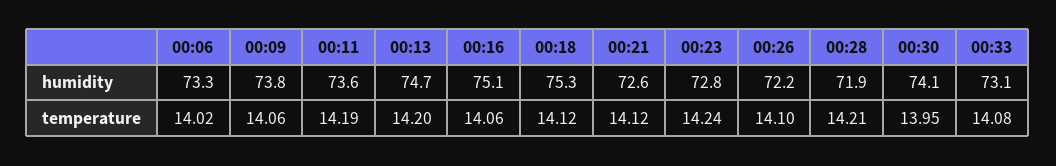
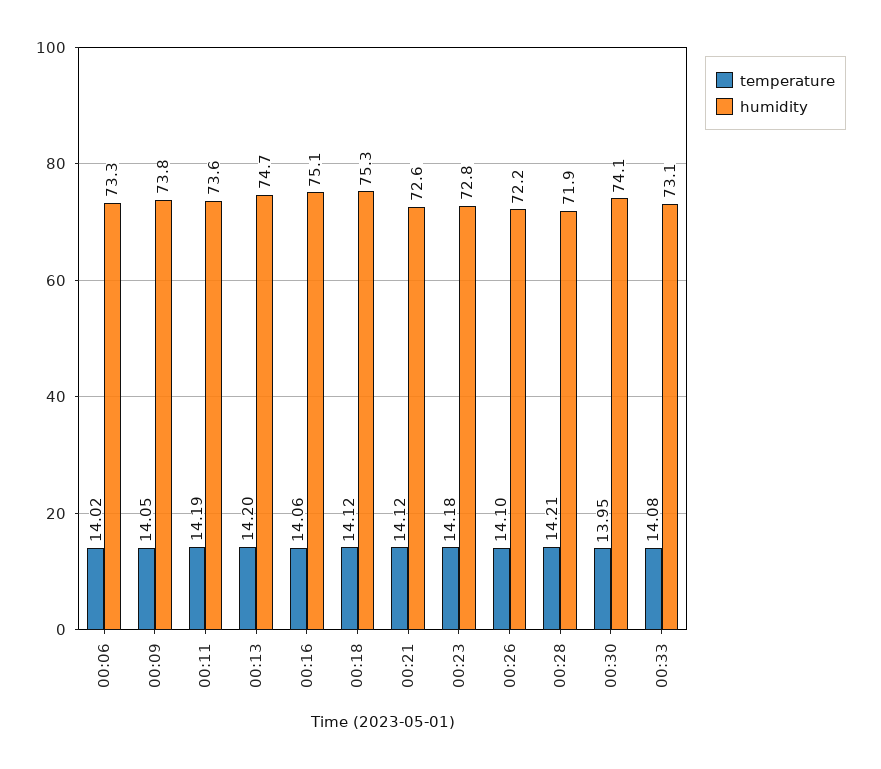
  {
    "humidity": {
      "00:06": 73.3,
      "00:09": 73.8,
      "00:11": 73.6,
      "00:13": 74.7,
      "00:16": 75.1,
      "00:18": 75.3,
      "00:21": 72.6,
      "00:23": 72.8,
      "00:26": 72.2,
      "00:28": 71.9,
      "00:30": 74.1,
      "00:33": 73.1
    },
    "temperature": {
      "00:06": 14.02,
-     "00:09": 14.06,
+     "00:09": 14.05,
      "00:11": 14.19,
      "00:13": 14.2,
      "00:16": 14.06,
      "00:18": 14.12,
      "00:21": 14.12,
-     "00:23": 14.24,
+     "00:23": 14.18,
      "00:26": 14.1,
      "00:28": 14.21,
      "00:30": 13.95,
      "00:33": 14.08
    }
  }

